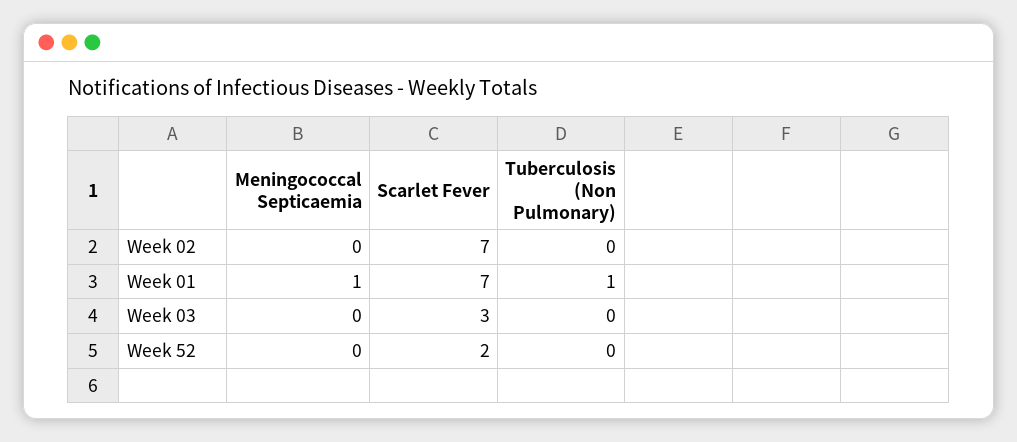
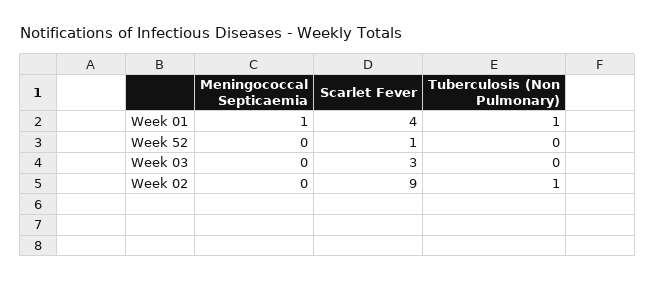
  {
    "Meningococcal Septicaemia": {
      "Week 02": 0,
      "Week 01": 1,
      "Week 03": 0,
      "Week 52": 0
    },
    "Scarlet Fever": {
-     "Week 02": 7,
+     "Week 02": 9,
-     "Week 01": 7,
+     "Week 01": 4,
      "Week 03": 3,
-     "Week 52": 2
+     "Week 52": 1
    },
    "Tuberculosis (Non Pulmonary)": {
-     "Week 02": 0,
+     "Week 02": 1,
      "Week 01": 1,
      "Week 03": 0,
      "Week 52": 0
    }
  }

